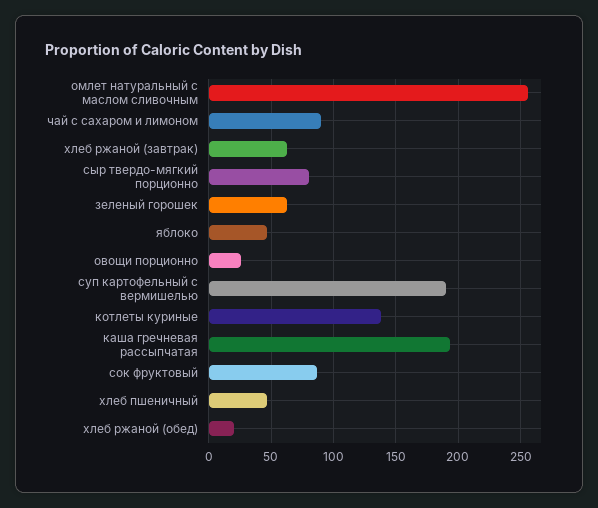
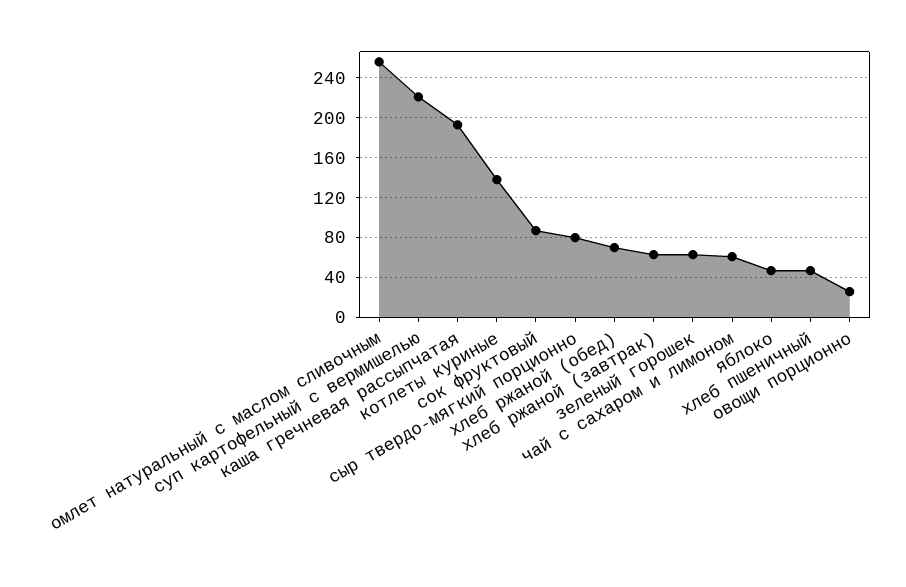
  {
    "омлет натуральный с маслом сливочным": 255,
-   "чай с сахаром и лимоном": 90,
+   "чай с сахаром и лимоном": 60,
    "хлеб ржаной (завтрак)": 65,
    "сыр твердо-мягкий порционно": 80,
    "зеленый горошек": 65,
    "яблоко": 45,
    "овощи порционно": 25,
-   "суп картофельный с вермишелью": 190,
+   "суп картофельный с вермишелью": 220,
    "котлеты куриные": 140,
    "каша гречневая рассыпчатая": 195,
    "сок фруктовый": 85,
    "хлеб пшеничный": 45,
-   "хлеб ржаной (обед)": 20
+   "хлеб ржаной (обед)": 70
  }

